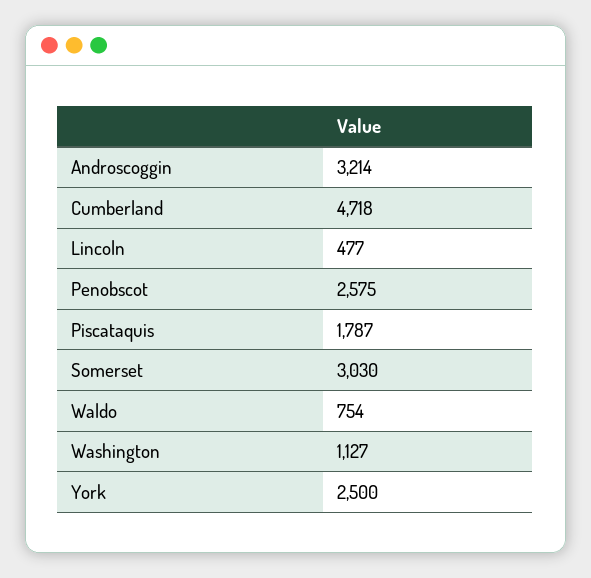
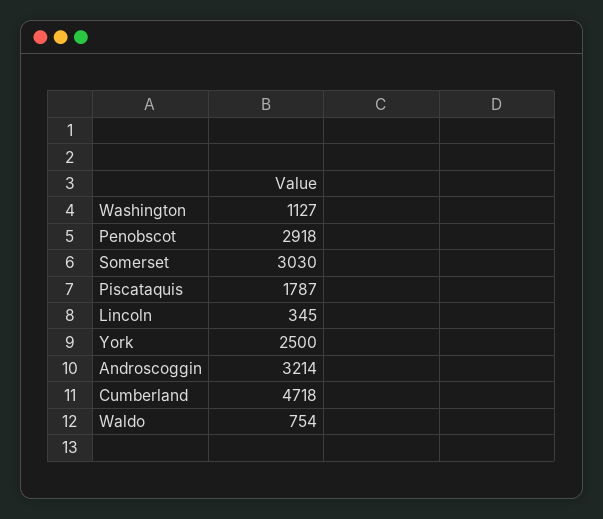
  {
    "Androscoggin": 3214,
    "Cumberland": 4718,
-   "Lincoln": 477,
+   "Lincoln": 345,
-   "Penobscot": 2575,
+   "Penobscot": 2918,
    "Piscataquis": 1787,
    "Somerset": 3030,
    "Waldo": 754,
    "Washington": 1127,
    "York": 2500
  }

